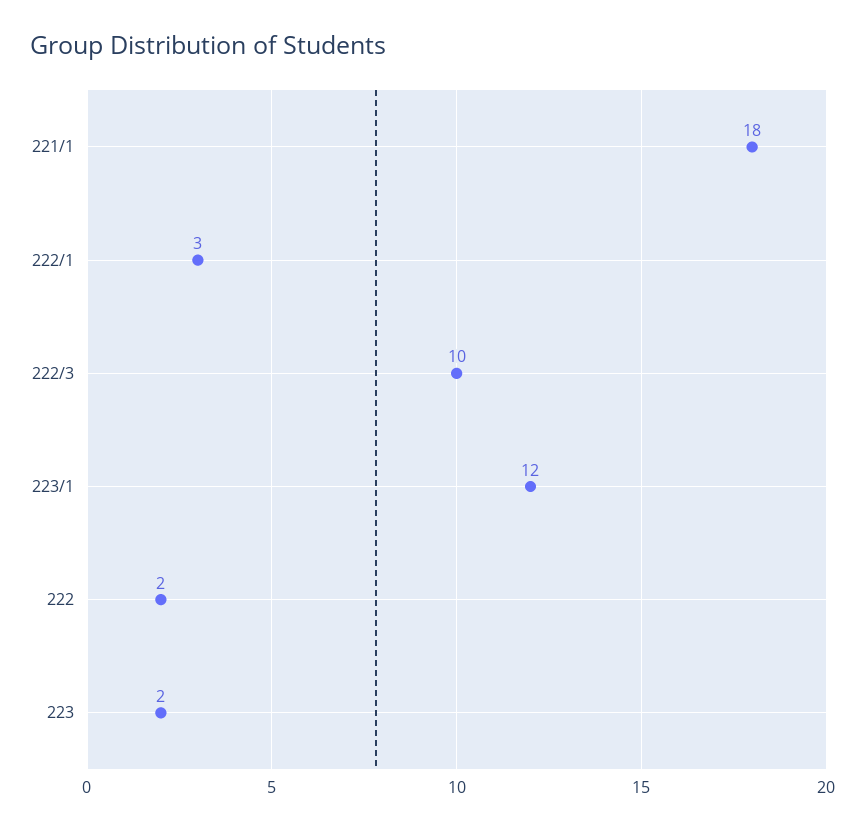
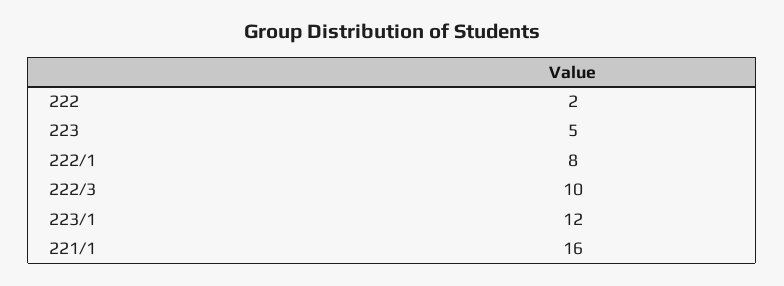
  {
-   "221/1": 18,
+   "221/1": 16,
-   "222/1": 3,
+   "222/1": 8,
    "222/3": 10,
    "223/1": 12,
    "222": 2,
-   "223": 2
+   "223": 5
  }

